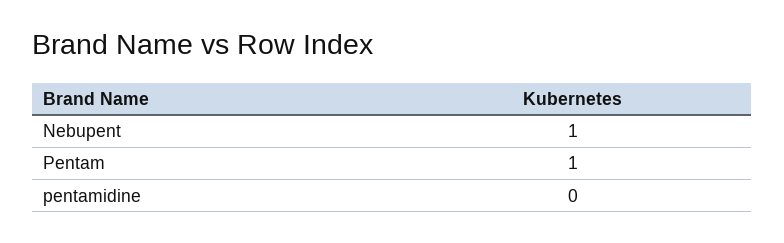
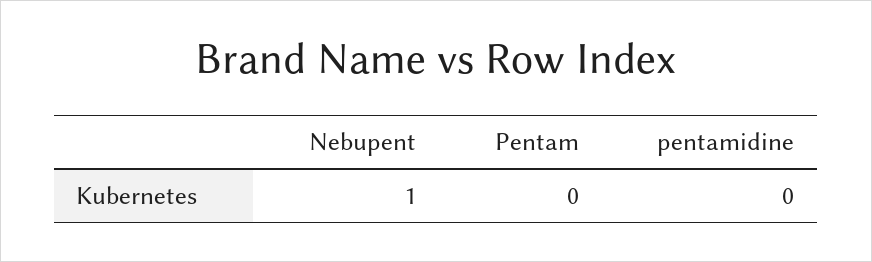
  {
    "Nebupent": 1,
-   "Pentam": 1,
+   "Pentam": 0,
    "pentamidine": 0
  }

